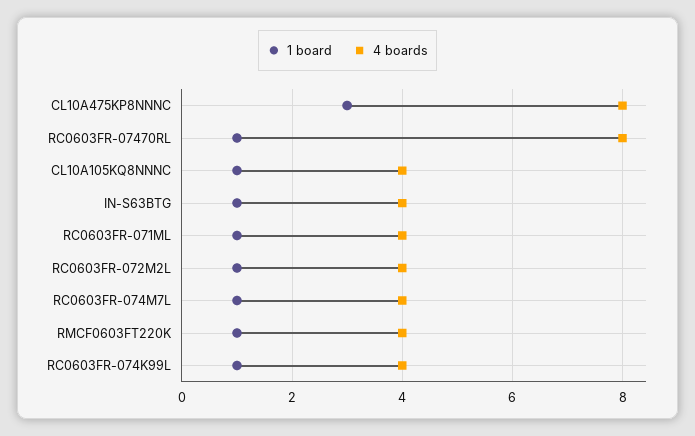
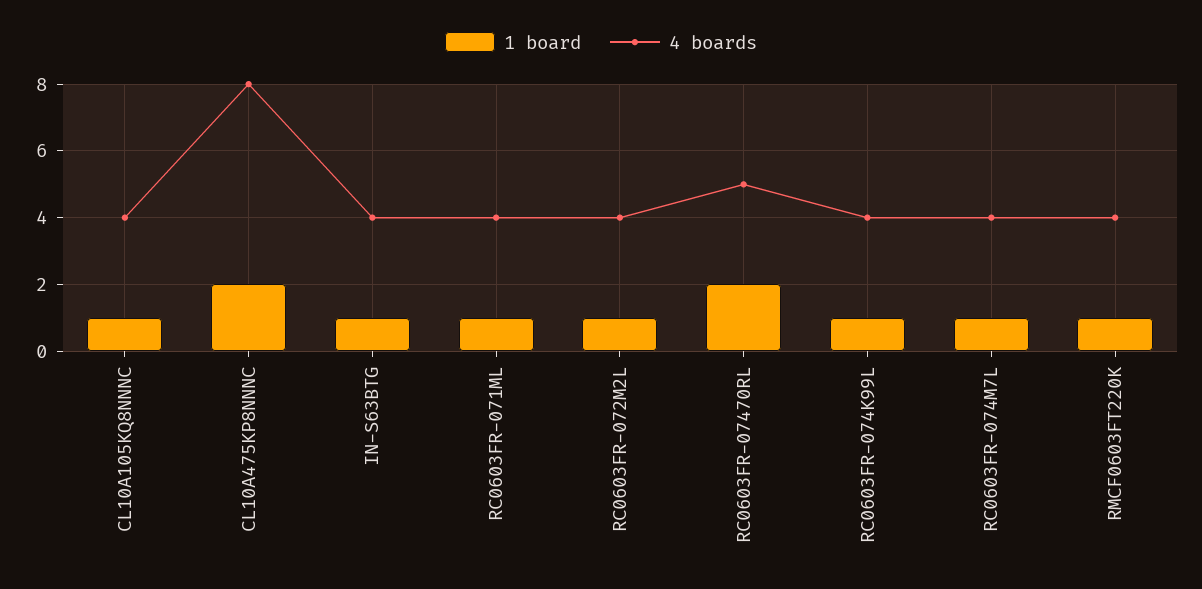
  {
    "1 board": {
-     "CL10A475KP8NNNC": 3,
+     "CL10A475KP8NNNC": 2,
-     "RC0603FR-07470RL": 1,
+     "RC0603FR-07470RL": 2,
      "CL10A105KQ8NNNC": 1,
      "IN-S63BTG": 1,
      "RC0603FR-071ML": 1,
      "RC0603FR-072M2L": 1,
      "RC0603FR-074M7L": 1,
      "RMCF0603FT220K": 1,
      "RC0603FR-074K99L": 1
    },
    "4 boards": {
      "CL10A475KP8NNNC": 8,
-     "RC0603FR-07470RL": 8,
+     "RC0603FR-07470RL": 5,
      "CL10A105KQ8NNNC": 4,
      "IN-S63BTG": 4,
      "RC0603FR-071ML": 4,
      "RC0603FR-072M2L": 4,
      "RC0603FR-074M7L": 4,
      "RMCF0603FT220K": 4,
      "RC0603FR-074K99L": 4
    }
  }

